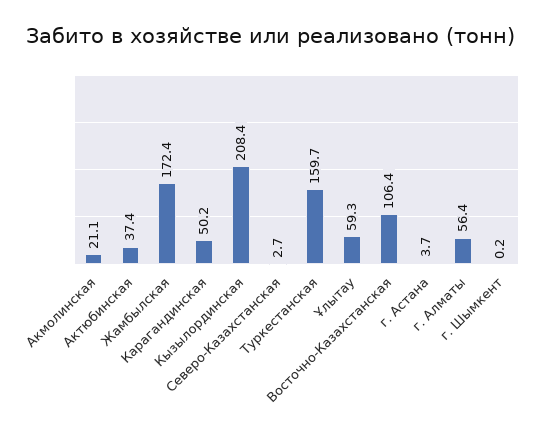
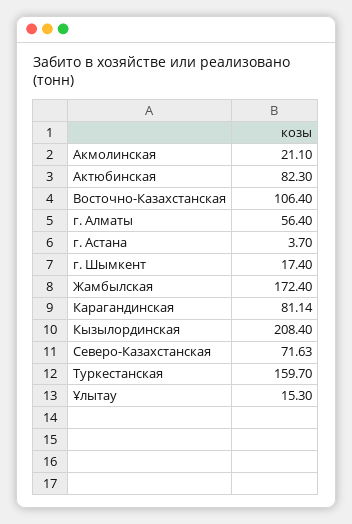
  {
    "Акмолинская": 21.1,
-   "Актюбинская": 37.4,
+   "Актюбинская": 82.3,
    "Жамбылская": 172.4,
-   "Карагандинская": 50.2,
+   "Карагандинская": 81.14,
    "Кызылординская": 208.4,
-   "Северо-Казахстанская": 2.7,
+   "Северо-Казахстанская": 71.63,
    "Туркестанская": 159.7,
-   "Ұлытау": 59.3,
+   "Ұлытау": 15.3,
    "Восточно-Казахстанская": 106.4,
    "г. Астана": 3.7,
    "г. Алматы": 56.4,
-   "г. Шымкент": 0.2
+   "г. Шымкент": 17.4
  }

